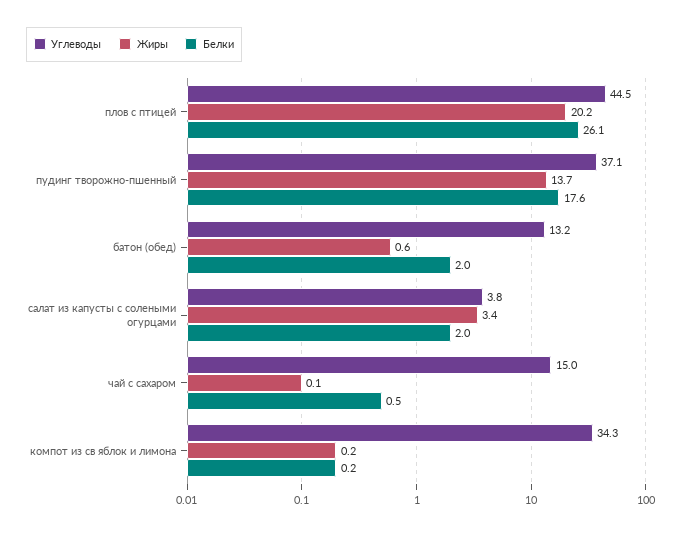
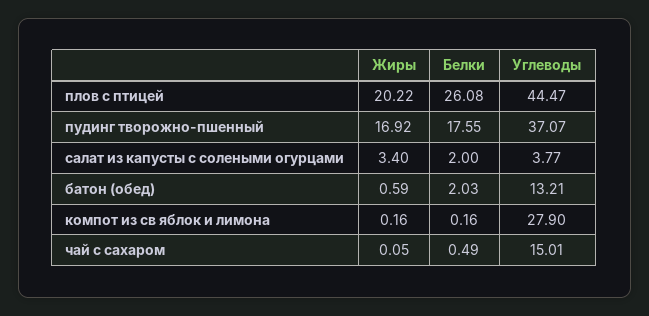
  {
    "Углеводы": {
      "плов с птицей": 44.47,
      "пудинг творожно-пшенный": 37.07,
      "батон (обед)": 13.21,
      "салат из капусты с солеными огурцами": 3.77,
      "чай с сахаром": 15.01,
-     "компот из св яблок и лимона": 34.3
+     "компот из св яблок и лимона": 27.9
    },
    "Жиры": {
      "плов с птицей": 20.22,
-     "пудинг творожно-пшенный": 13.7,
+     "пудинг творожно-пшенный": 16.92,
      "батон (обед)": 0.59,
      "салат из капусты с солеными огурцами": 3.4,
      "чай с сахаром": 0.05,
      "компот из св яблок и лимона": 0.16
    },
    "Белки": {
      "плов с птицей": 26.08,
      "пудинг творожно-пшенный": 17.55,
      "батон (обед)": 2.03,
      "салат из капусты с солеными огурцами": 2,
      "чай с сахаром": 0.49,
      "компот из св яблок и лимона": 0.16
    }
  }

